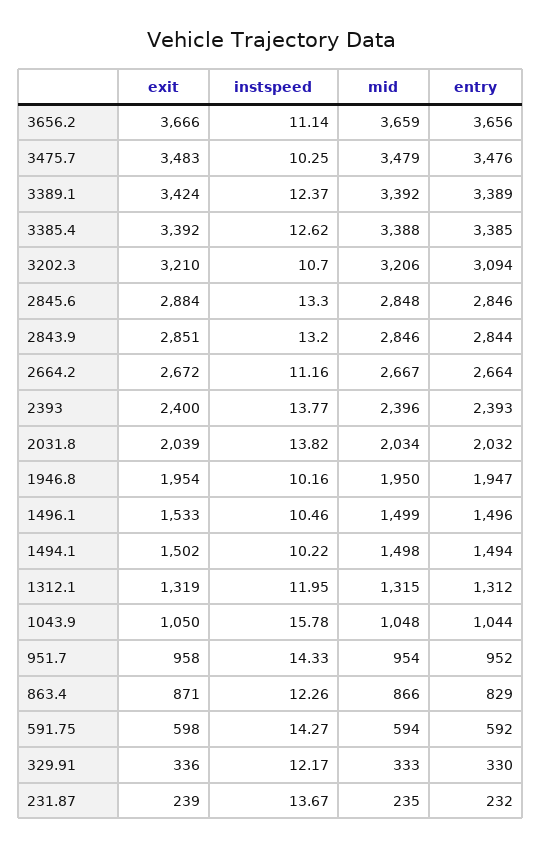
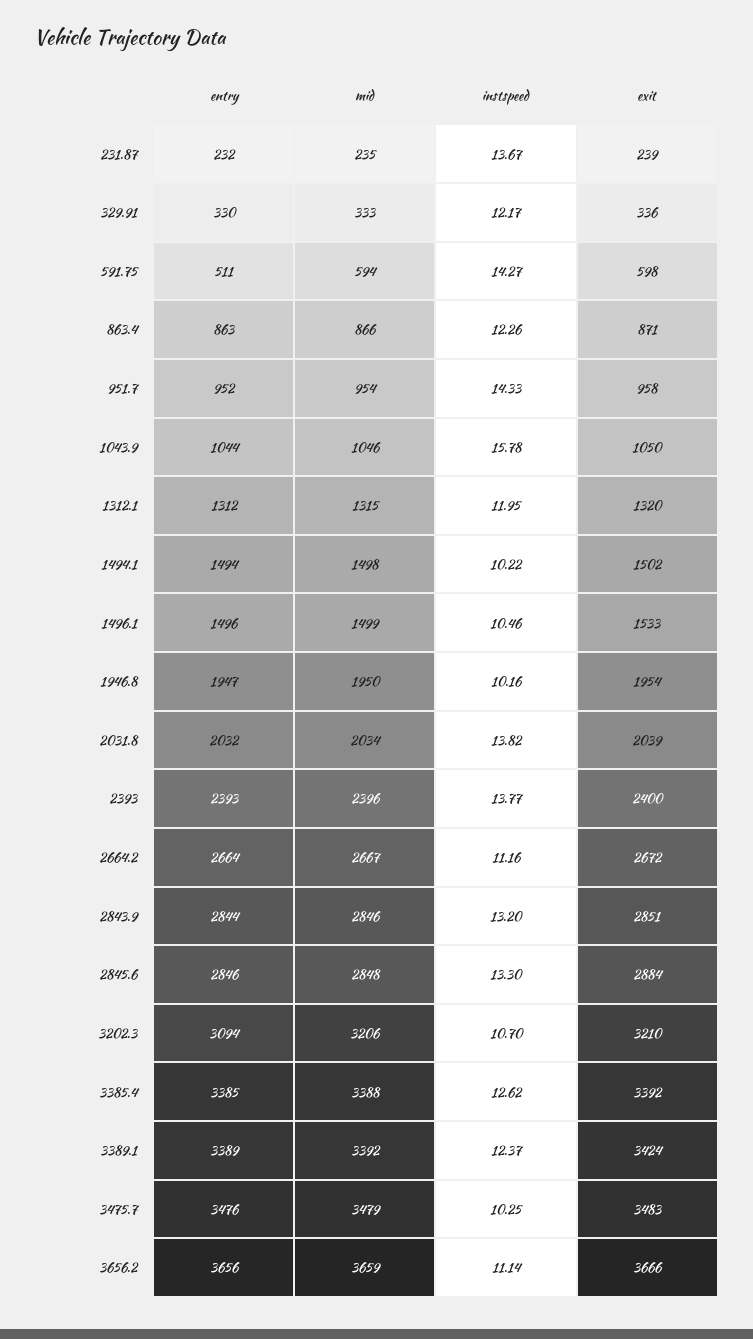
  {
    "exit": {
      "3656.2": 3666,
      "3475.7": 3483,
      "3389.1": 3424,
      "3385.4": 3392,
      "3202.3": 3210,
      "2845.6": 2884,
      "2843.9": 2851,
      "2664.2": 2672,
      "2393": 2400,
      "2031.8": 2039,
      "1946.8": 1954,
      "1496.1": 1533,
      "1494.1": 1502,
-     "1312.1": 1319,
+     "1312.1": 1320,
      "1043.9": 1050,
      "951.7": 958,
      "863.4": 871,
      "591.75": 598,
      "329.91": 336,
      "231.87": 239
    },
    "instspeed": {
      "3656.2": 11.14,
      "3475.7": 10.25,
      "3389.1": 12.37,
      "3385.4": 12.62,
      "3202.3": 10.7,
      "2845.6": 13.3,
      "2843.9": 13.2,
      "2664.2": 11.16,
      "2393": 13.77,
      "2031.8": 13.82,
      "1946.8": 10.16,
      "1496.1": 10.46,
      "1494.1": 10.22,
      "1312.1": 11.95,
      "1043.9": 15.78,
      "951.7": 14.33,
      "863.4": 12.26,
      "591.75": 14.27,
      "329.91": 12.17,
      "231.87": 13.67
    },
    "mid": {
      "3656.2": 3659,
      "3475.7": 3479,
      "3389.1": 3392,
      "3385.4": 3388,
      "3202.3": 3206,
      "2845.6": 2848,
      "2843.9": 2846,
      "2664.2": 2667,
      "2393": 2396,
      "2031.8": 2034,
      "1946.8": 1950,
      "1496.1": 1499,
      "1494.1": 1498,
      "1312.1": 1315,
-     "1043.9": 1048,
+     "1043.9": 1046,
      "951.7": 954,
      "863.4": 866,
      "591.75": 594,
      "329.91": 333,
      "231.87": 235
    },
    "entry": {
      "3656.2": 3656,
      "3475.7": 3476,
      "3389.1": 3389,
      "3385.4": 3385,
      "3202.3": 3094,
      "2845.6": 2846,
      "2843.9": 2844,
      "2664.2": 2664,
      "2393": 2393,
      "2031.8": 2032,
      "1946.8": 1947,
      "1496.1": 1496,
      "1494.1": 1494,
      "1312.1": 1312,
      "1043.9": 1044,
      "951.7": 952,
-     "863.4": 829,
+     "863.4": 863,
-     "591.75": 592,
+     "591.75": 511,
      "329.91": 330,
      "231.87": 232
    }
  }

